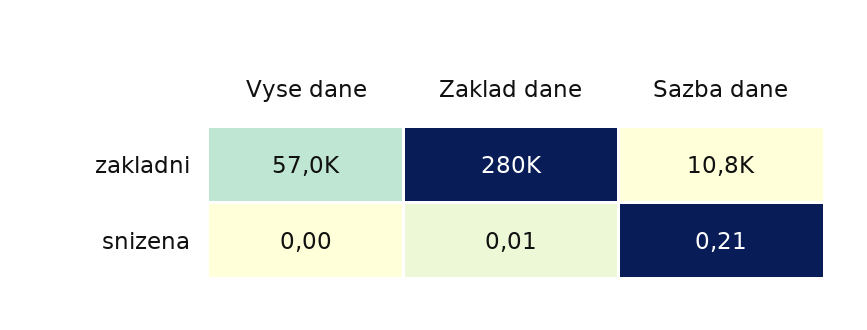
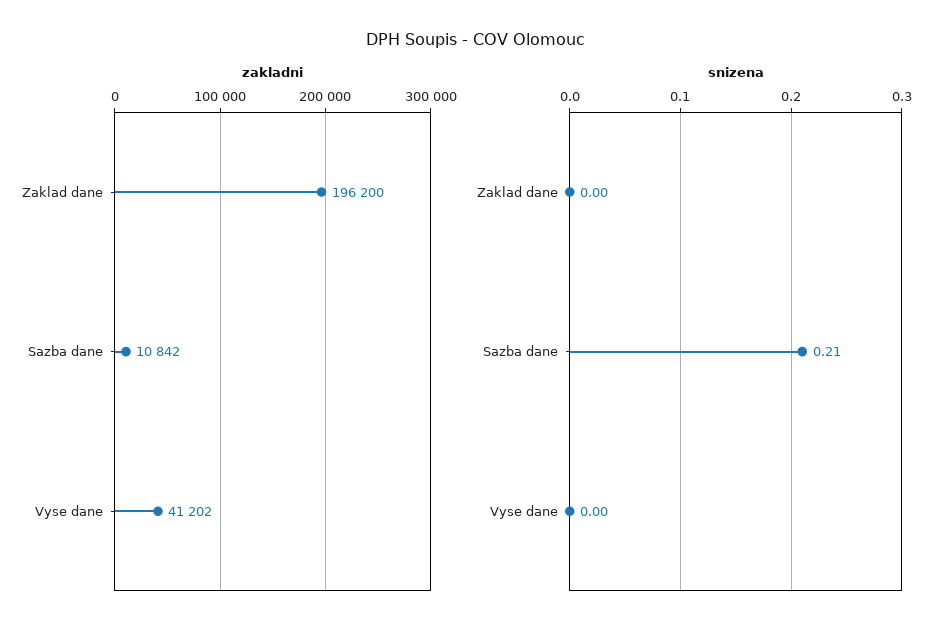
  {
    "zakladni": {
-     "Vyse dane": 57000,
+     "Vyse dane": 41202,
-     "Zaklad dane": 280000,
+     "Zaklad dane": 196200,
      "Sazba dane": 10842
    },
    "snizena": {
      "Vyse dane": 0,
-     "Zaklad dane": 0.01,
+     "Zaklad dane": 0,
      "Sazba dane": 0.21
    }
  }

